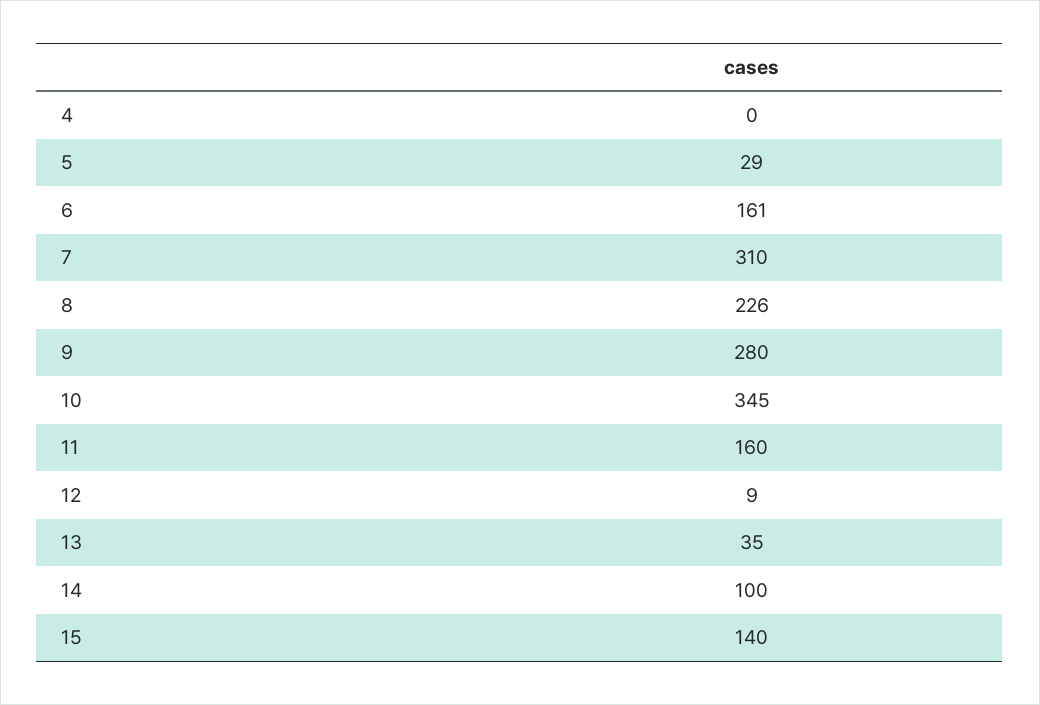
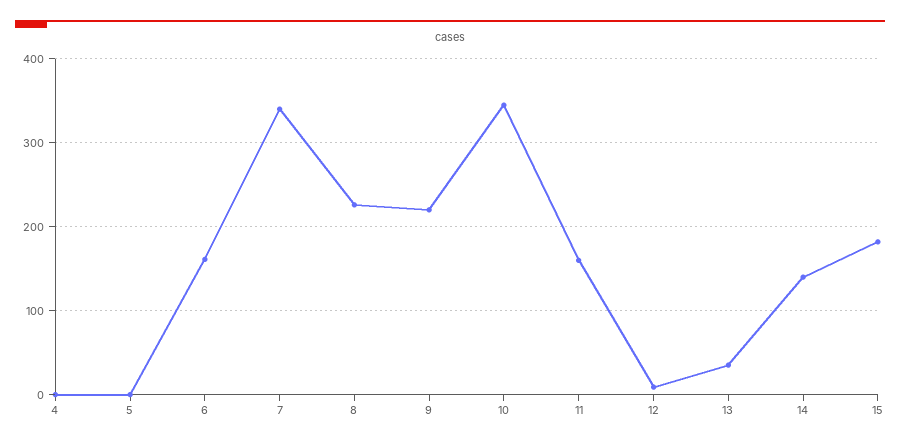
  {
    "4": 0,
-   "5": 29,
+   "5": 0,
    "6": 161,
-   "7": 310,
+   "7": 340,
    "8": 226,
-   "9": 280,
+   "9": 220,
    "10": 345,
    "11": 160,
    "12": 9,
    "13": 35,
-   "14": 100,
+   "14": 140,
-   "15": 140
+   "15": 180
  }

